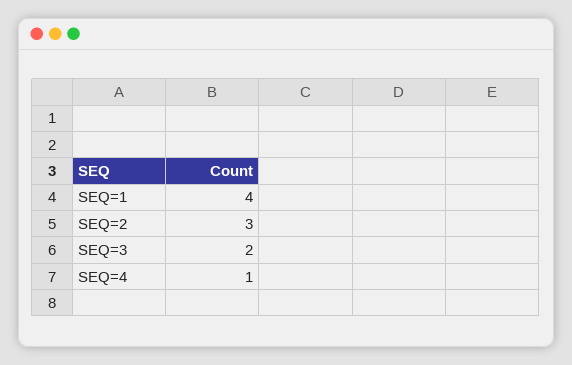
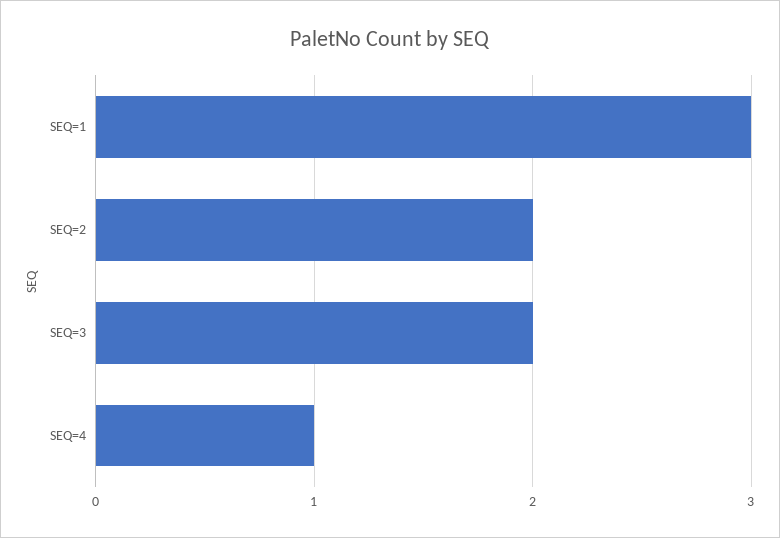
  {
-   "SEQ=1": 4,
+   "SEQ=1": 3,
-   "SEQ=2": 3,
+   "SEQ=2": 2,
    "SEQ=3": 2,
    "SEQ=4": 1
  }

